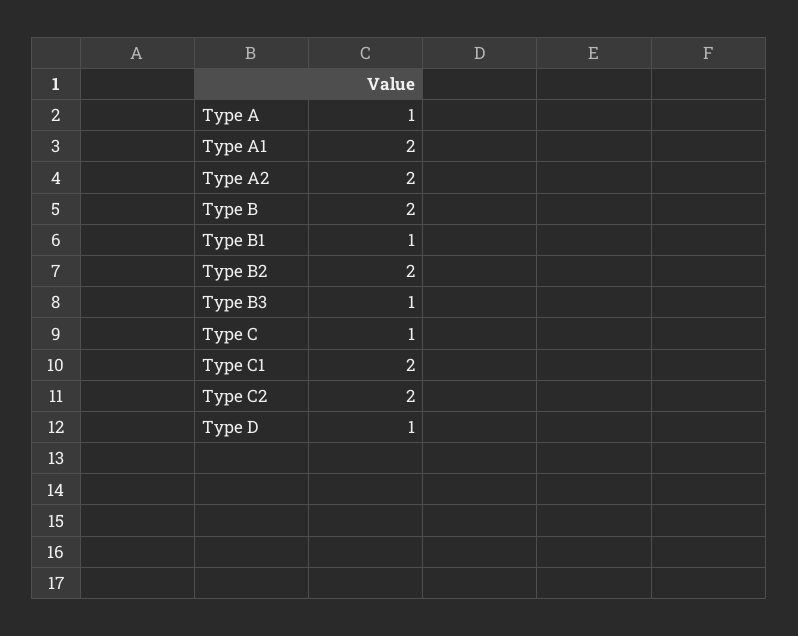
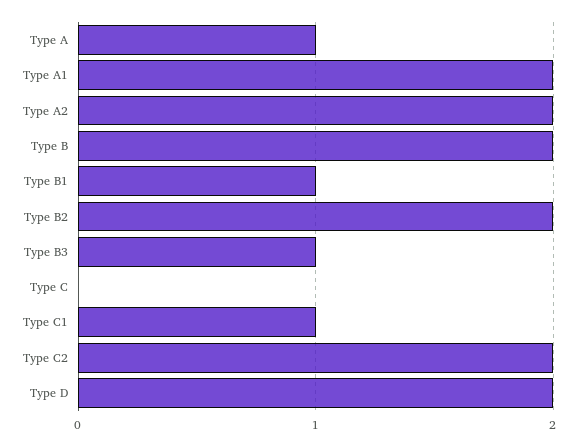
  {
    "Type A": 1,
    "Type A1": 2,
    "Type A2": 2,
    "Type B": 2,
    "Type B1": 1,
    "Type B2": 2,
    "Type B3": 1,
-   "Type C": 1,
+   "Type C": 0,
-   "Type C1": 2,
+   "Type C1": 1,
    "Type C2": 2,
-   "Type D": 1
+   "Type D": 2
  }

